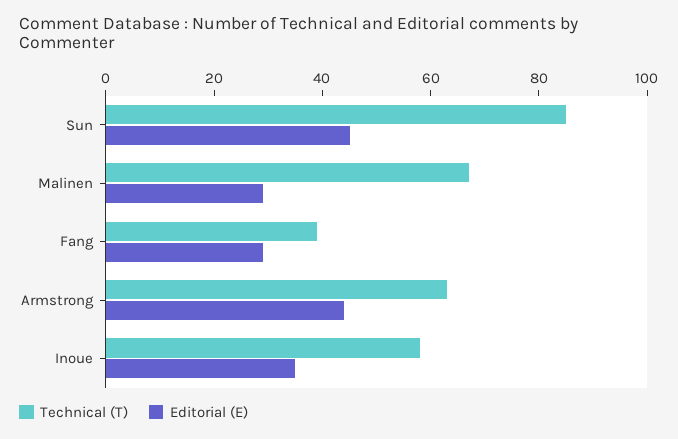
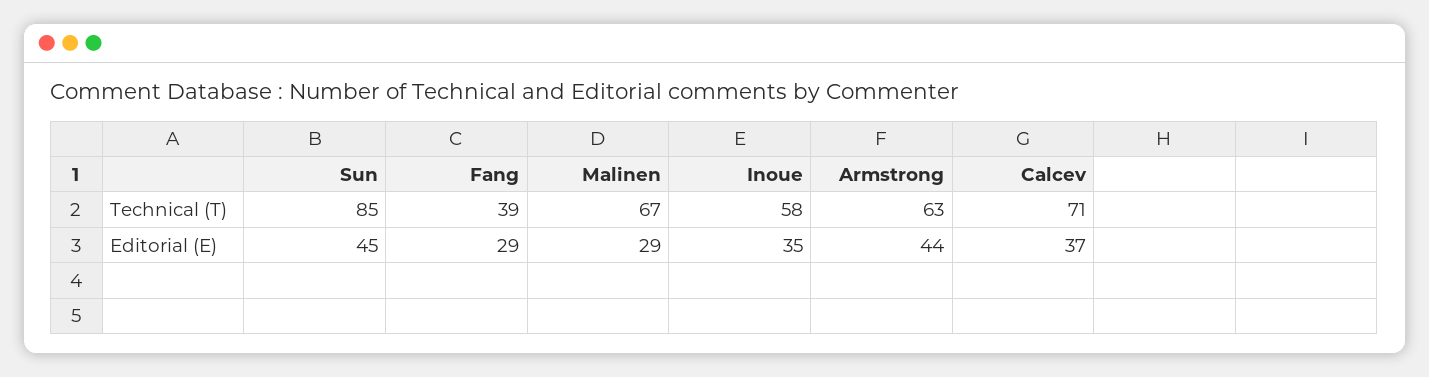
  {
    "Technical (T)": {
      "Sun": 85,
      "Malinen": 67,
      "Fang": 39,
      "Armstrong": 63,
-     "Inoue": 58
+     "Inoue": 58,
+     "Calcev": 71
    },
    "Editorial (E)": {
      "Sun": 45,
      "Malinen": 29,
      "Fang": 29,
      "Armstrong": 44,
-     "Inoue": 35
+     "Inoue": 35,
+     "Calcev": 37
    }
  }

